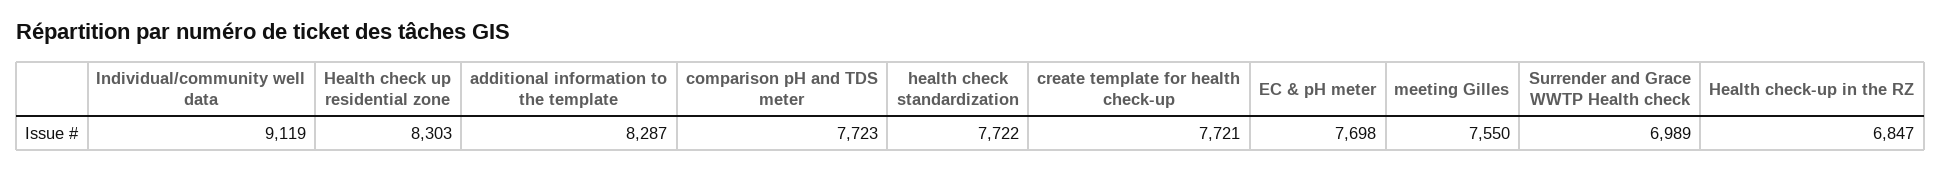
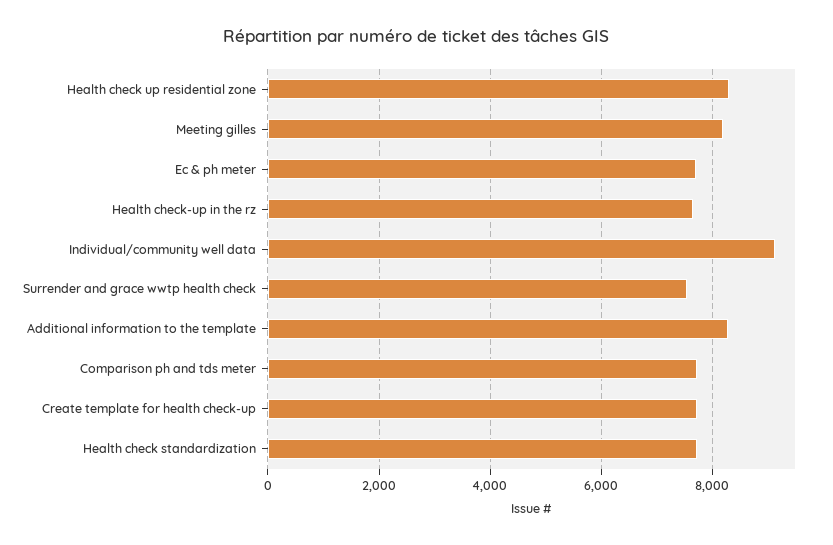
  {
    "Individual/community well data": 9119,
    "Health check up residential zone": 8303,
    "additional information to the template": 8287,
    "comparison pH and TDS meter": 7723,
    "health check standardization": 7722,
    "create template for health check-up": 7721,
    "EC & pH meter": 7698,
-   "meeting Gilles": 7550,
+   "meeting Gilles": 8200,
-   "Surrender and Grace WWTP Health check": 6989,
+   "Surrender and Grace WWTP Health check": 7600,
-   "Health check-up in the RZ": 6847
+   "Health check-up in the RZ": 7600
  }

